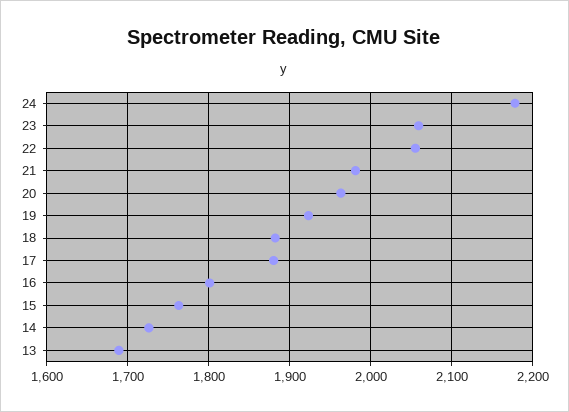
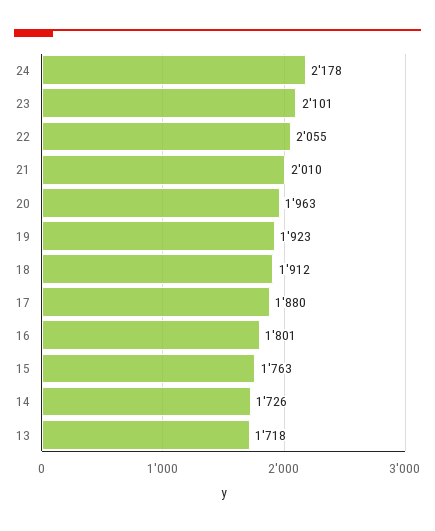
  {
    "24": 2178,
-   "23": 2060,
+   "23": 2101,
    "22": 2055,
-   "21": 1980,
+   "21": 2010,
    "20": 1963,
    "19": 1923,
-   "18": 1880,
+   "18": 1912,
    "17": 1880,
    "16": 1801,
    "15": 1763,
    "14": 1726,
-   "13": 1690
+   "13": 1718
  }

